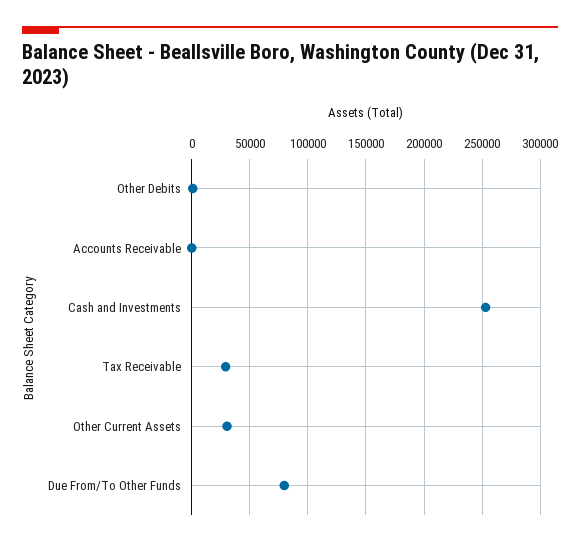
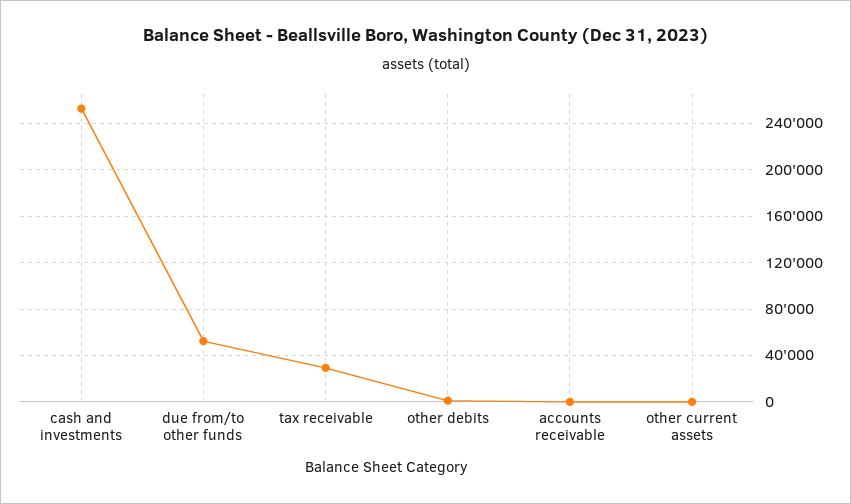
  {
    "Other Debits": 0,
    "Accounts Receivable": 0,
    "Cash and Investments": 250000,
    "Tax Receivable": 30000,
-   "Other Current Assets": 30000,
+   "Other Current Assets": 0,
-   "Due From/To Other Funds": 80000
+   "Due From/To Other Funds": 50000
  }

